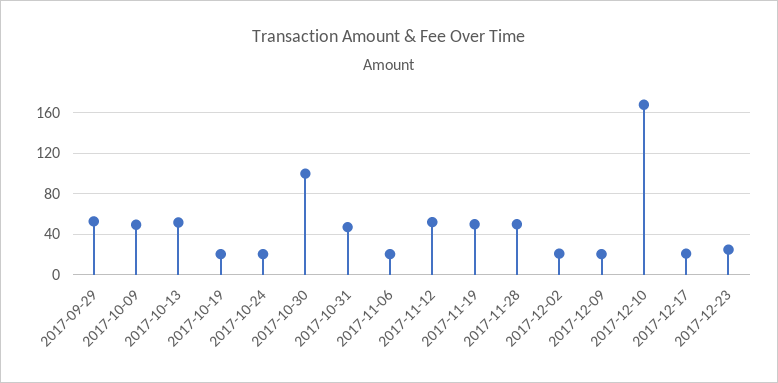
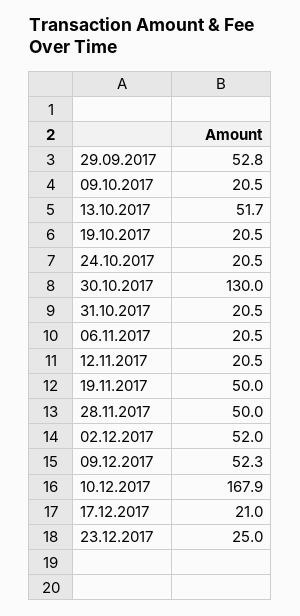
  {
    "2017-09-29": 52.8,
-   "2017-10-09": 50,
+   "2017-10-09": 20.5,
    "2017-10-13": 51.7,
    "2017-10-19": 20.5,
    "2017-10-24": 20.5,
-   "2017-10-30": 100,
+   "2017-10-30": 130,
-   "2017-10-31": 50,
+   "2017-10-31": 20.5,
    "2017-11-06": 20.5,
-   "2017-11-12": 50,
+   "2017-11-12": 20.5,
    "2017-11-19": 50,
    "2017-11-28": 50,
-   "2017-12-02": 20,
+   "2017-12-02": 52,
-   "2017-12-09": 20,
+   "2017-12-09": 52.3,
    "2017-12-10": 167.9,
    "2017-12-17": 21,
    "2017-12-23": 25
  }

